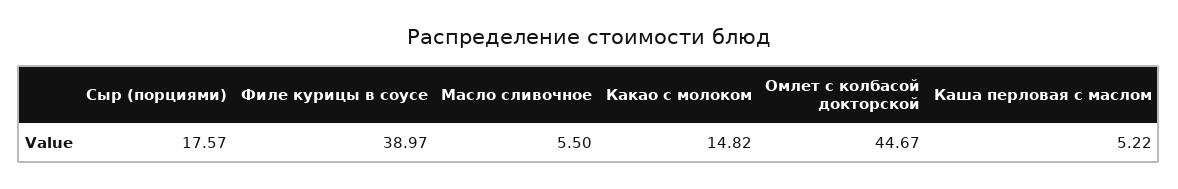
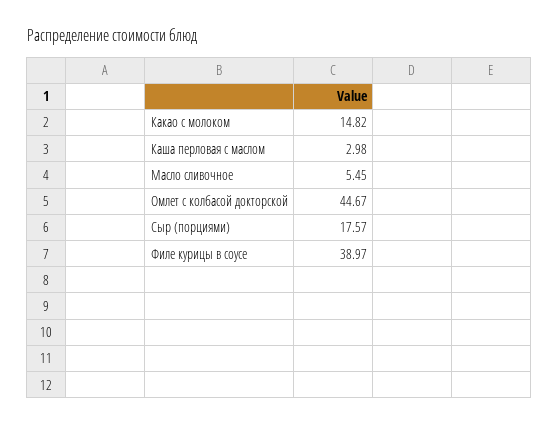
  {
    "Сыр (порциями)": 17.57,
    "Филе курицы в соусе": 38.97,
-   "Масло сливочное": 5.5,
+   "Масло сливочное": 5.45,
    "Какао с молоком": 14.82,
    "Омлет с колбасой докторской": 44.67,
-   "Каша перловая с маслом": 5.22
+   "Каша перловая с маслом": 2.98
  }

